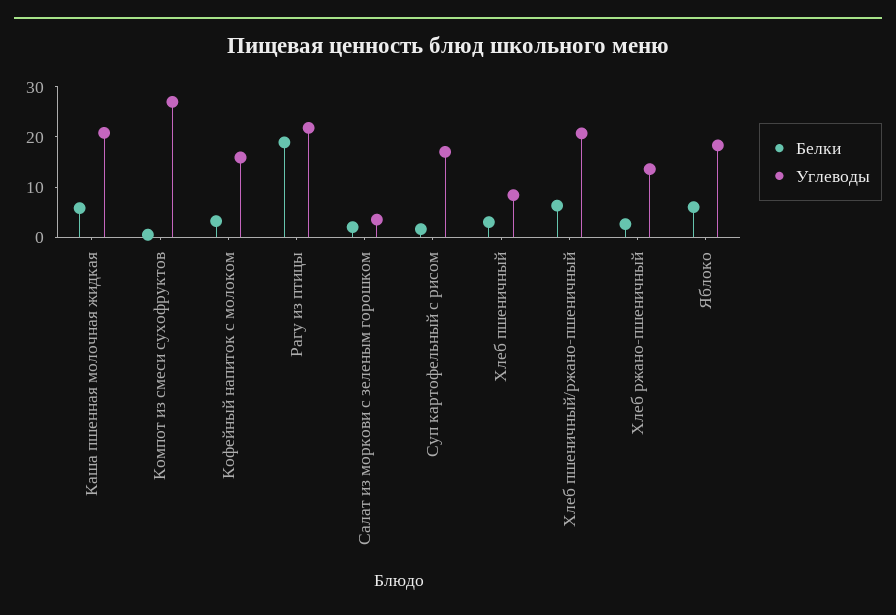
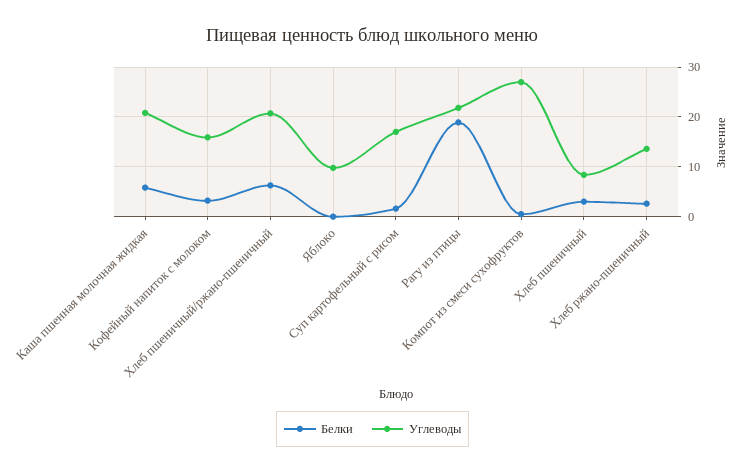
  {
    "Белки": {
      "Каша пшенная молочная жидкая": 6,
      "Компот из смеси сухофруктов": 0,
      "Кофейный напиток с молоком": 4,
      "Рагу из птицы": 18,
-     "Салат из моркови с зеленым горошком": 2,
      "Суп картофельный с рисом": 2,
      "Хлеб пшеничный": 4,
      "Хлеб пшеничный/ржано-пшеничный": 6,
      "Хлеб ржано-пшеничный": 2,
-     "Яблоко": 6
+     "Яблоко": 0
    },
    "Углеводы": {
      "Каша пшенная молочная жидкая": 20,
      "Компот из смеси сухофруктов": 28,
      "Кофейный напиток с молоком": 16,
      "Рагу из птицы": 22,
-     "Салат из моркови с зеленым горошком": 4,
      "Суп картофельный с рисом": 18,
      "Хлеб пшеничный": 8,
      "Хлеб пшеничный/ржано-пшеничный": 20,
      "Хлеб ржано-пшеничный": 14,
-     "Яблоко": 18
+     "Яблоко": 10
    }
  }

